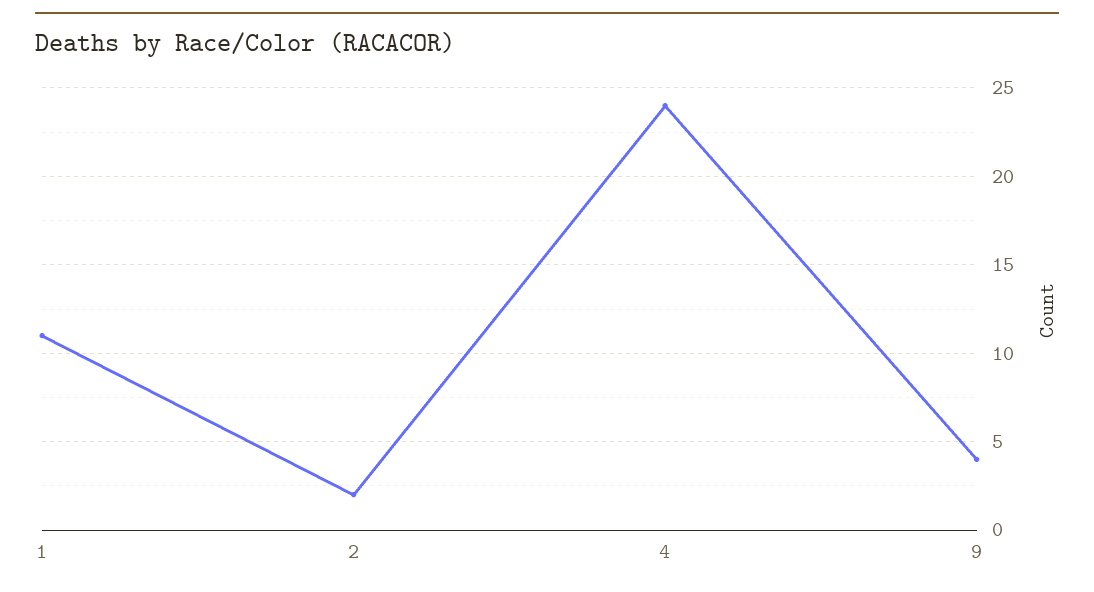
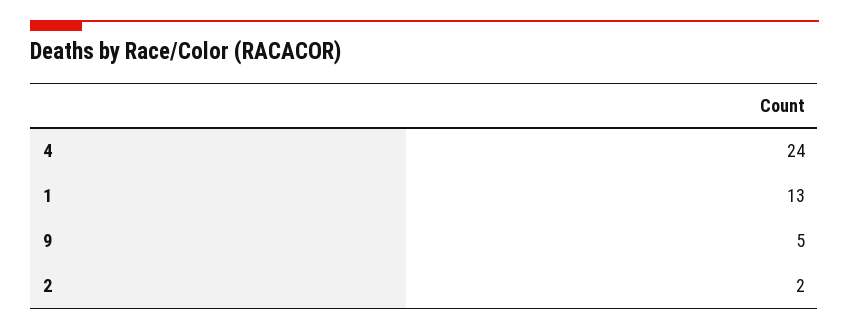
  {
-   "1": 11,
+   "1": 13,
    "2": 2,
    "4": 24,
-   "9": 4
+   "9": 5
  }

